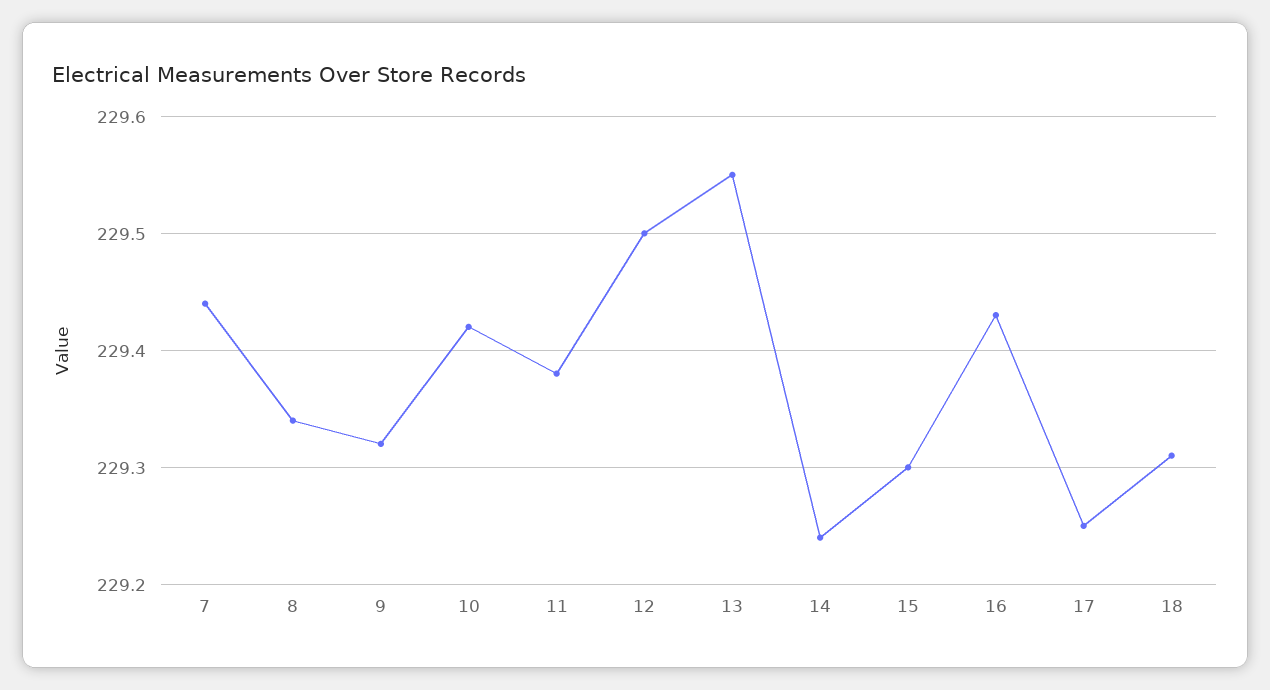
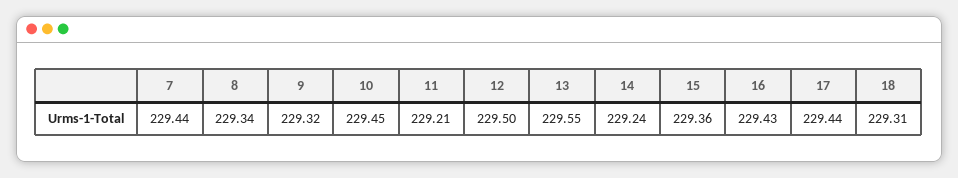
  {
    "7": 229.44,
    "8": 229.34,
    "9": 229.32,
-   "10": 229.42,
+   "10": 229.45,
-   "11": 229.38,
+   "11": 229.21,
    "12": 229.5,
    "13": 229.55,
    "14": 229.24,
-   "15": 229.3,
+   "15": 229.36,
    "16": 229.43,
-   "17": 229.25,
+   "17": 229.44,
    "18": 229.31
  }

